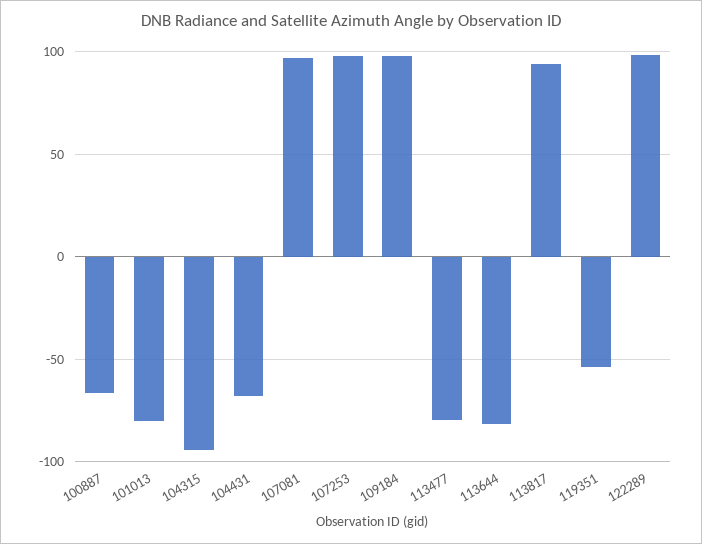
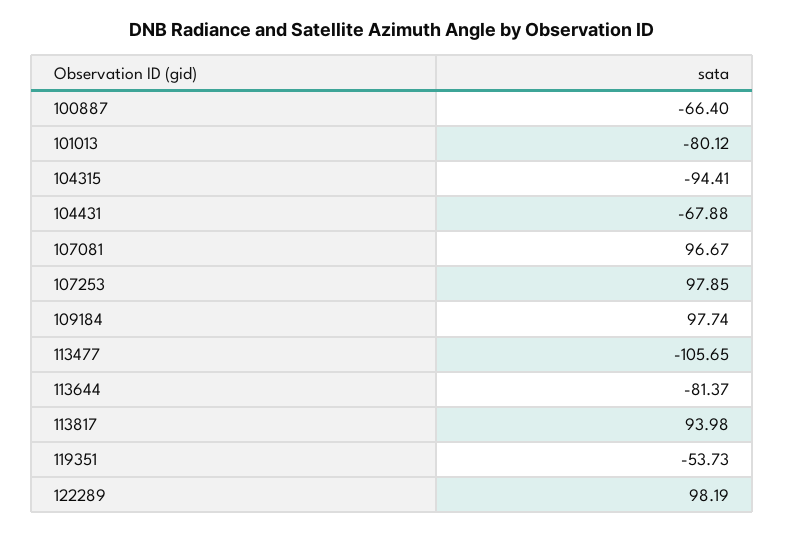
  {
    "100887": -66.4,
    "101013": -80.12,
    "104315": -94.41,
    "104431": -67.88,
    "107081": 96.67,
    "107253": 97.85,
    "109184": 97.74,
-   "113477": -80,
+   "113477": -105.65,
    "113644": -81.37,
    "113817": 93.98,
    "119351": -53.73,
    "122289": 98.19
  }

